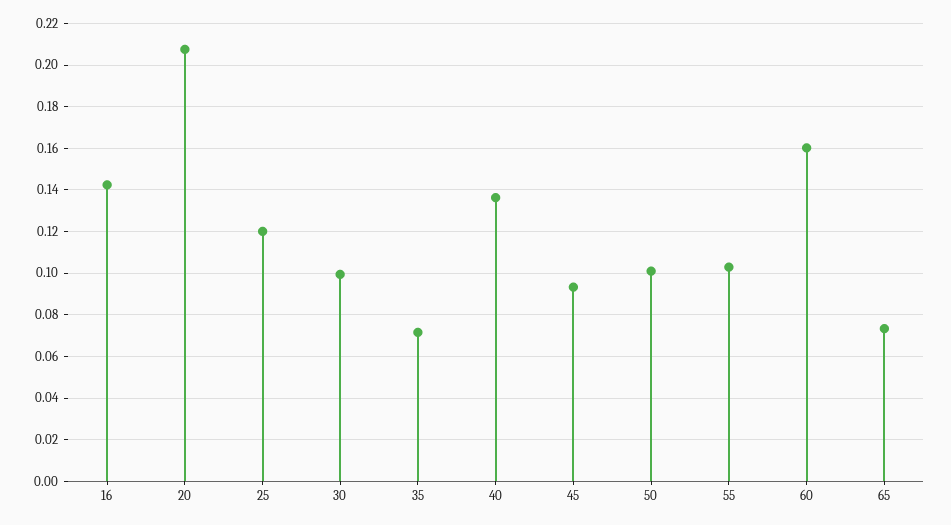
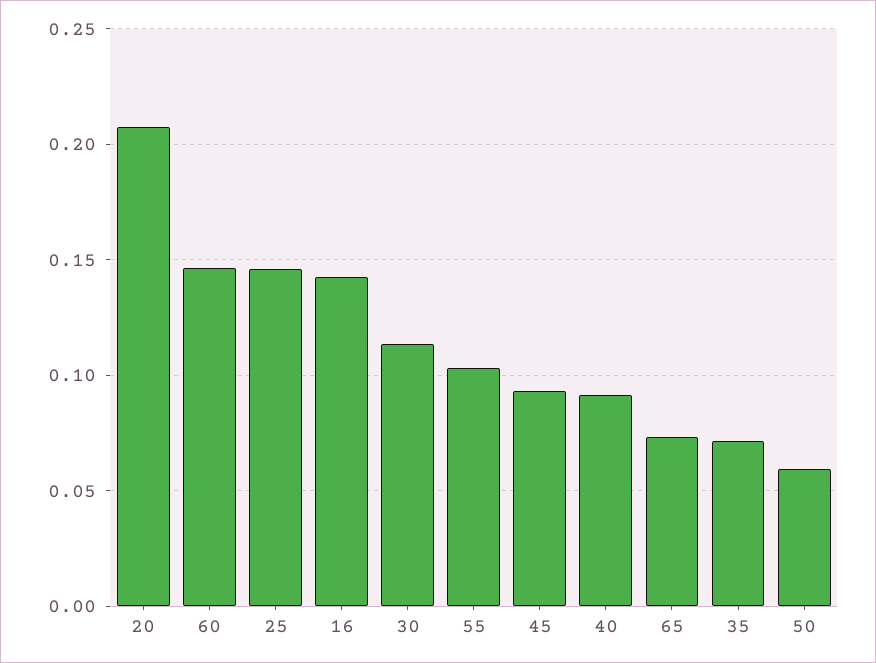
  {
    "16": 0.14,
    "20": 0.21,
-   "25": 0.12,
+   "25": 0.145,
-   "30": 0.1,
+   "30": 0.115,
    "35": 0.07,
-   "40": 0.135,
+   "40": 0.09,
    "45": 0.095,
-   "50": 0.1,
+   "50": 0.06,
    "55": 0.105,
-   "60": 0.16,
+   "60": 0.145,
    "65": 0.075
  }

